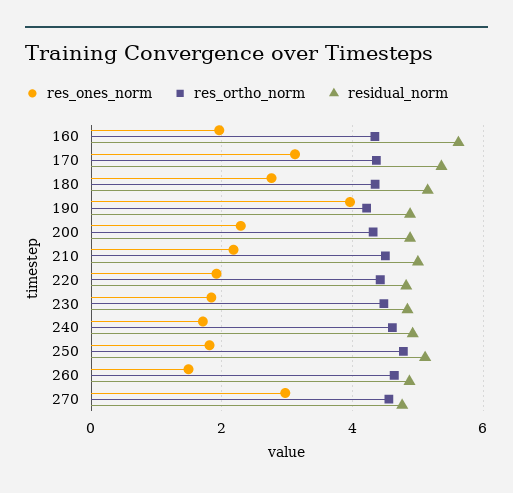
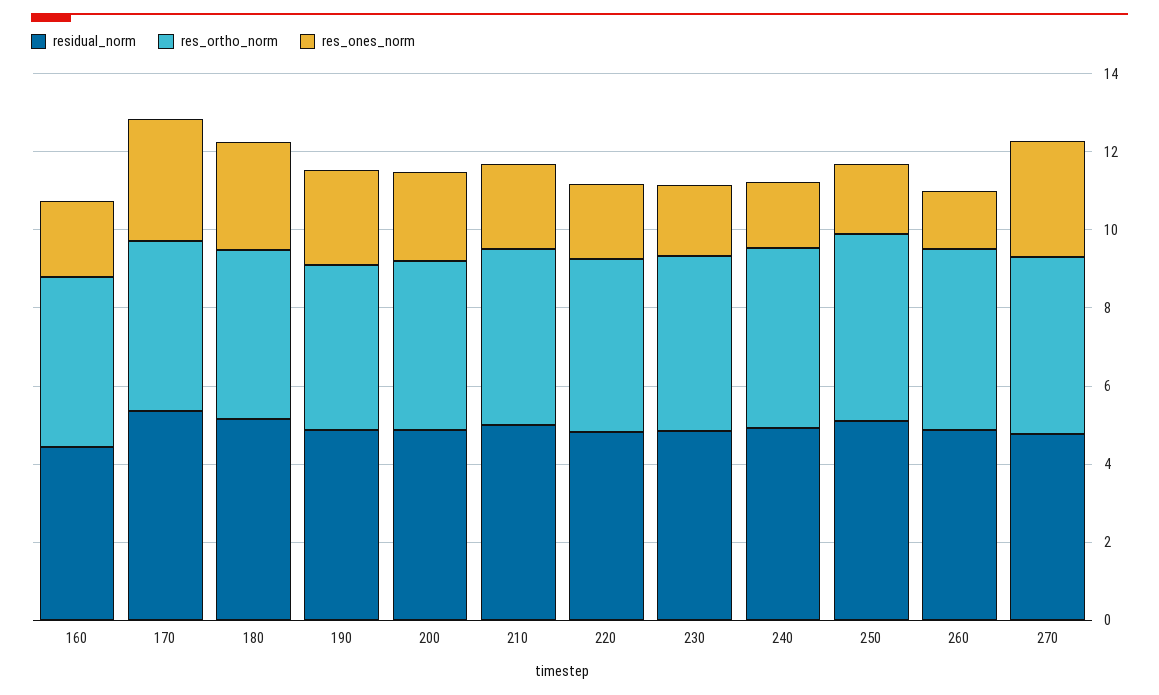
  {
    "res_ones_norm": {
      "160": 2,
      "170": 3.2,
      "180": 2.8,
-     "190": 4,
+     "190": 2.5,
      "200": 2.2,
      "210": 2.2,
      "220": 2,
      "230": 1.8,
      "240": 1.8,
      "250": 1.8,
      "260": 1.4,
      "270": 3
    },
    "res_ortho_norm": {
      "160": 4.4,
      "170": 4.4,
      "180": 4.4,
      "190": 4.2,
      "200": 4.4,
      "210": 4.6,
      "220": 4.4,
      "230": 4.4,
      "240": 4.6,
      "250": 4.8,
      "260": 4.6,
      "270": 4.6
    },
    "residual_norm": {
-     "160": 5.6,
+     "160": 4.5,
      "170": 5.4,
      "180": 5.2,
      "190": 4.8,
      "200": 4.8,
      "210": 5,
      "220": 4.8,
      "230": 4.8,
      "240": 5,
      "250": 5.2,
      "260": 4.8,
      "270": 4.8
    }
  }

